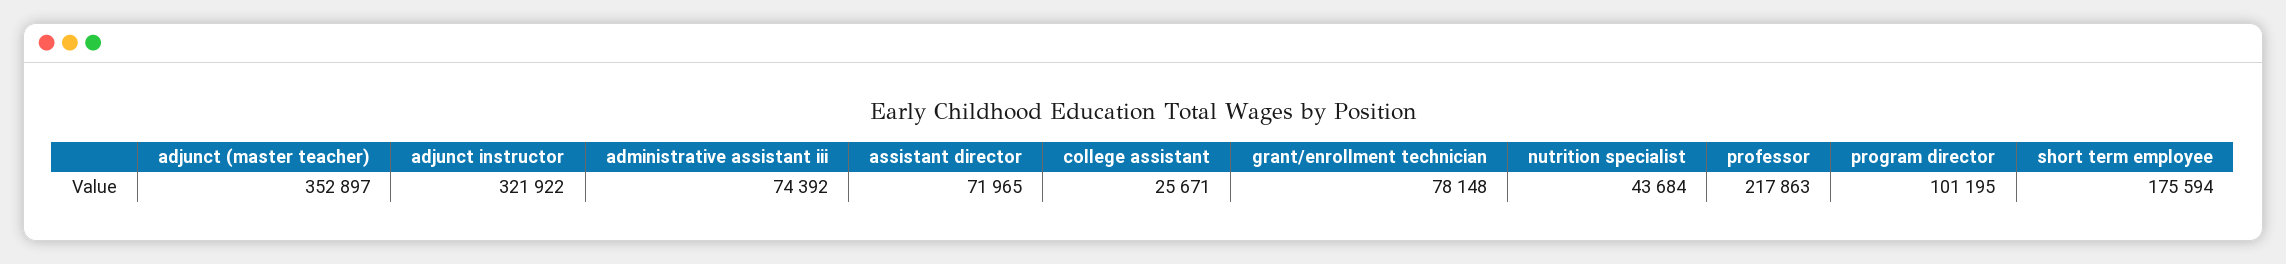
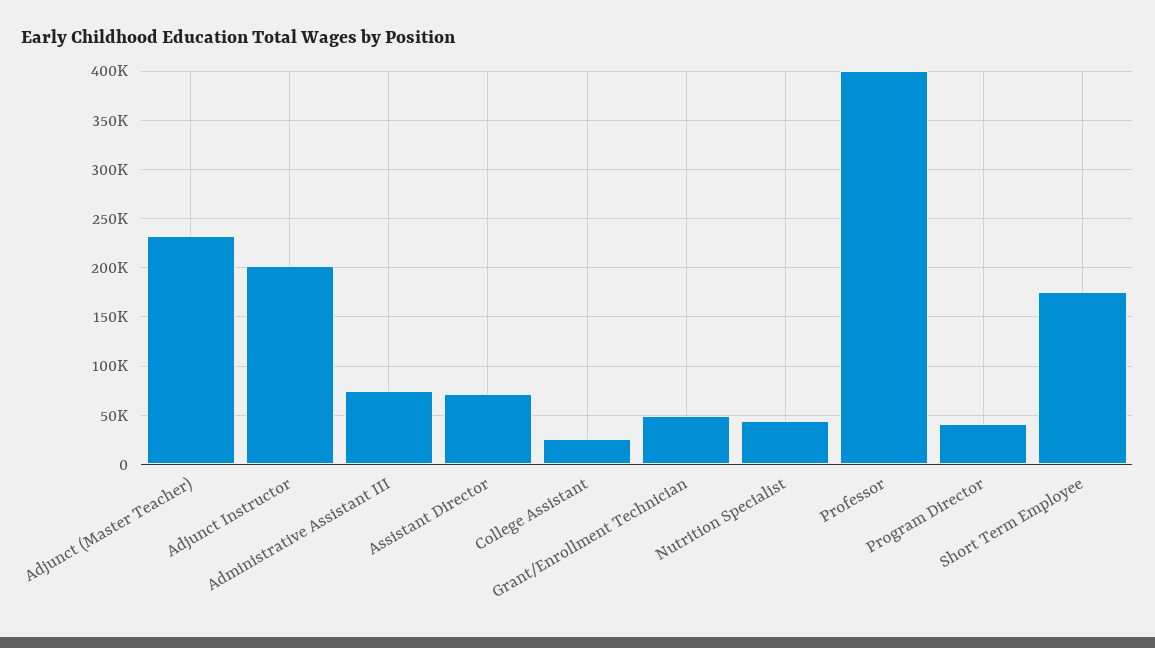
  {
-   "adjunct (master teacher)": 352897,
+   "adjunct (master teacher)": 230000,
-   "adjunct instructor": 321922,
+   "adjunct instructor": 200000,
    "administrative assistant iii": 74392,
    "assistant director": 71965,
    "college assistant": 25671,
-   "grant/enrollment technician": 78148,
+   "grant/enrollment technician": 50000,
    "nutrition specialist": 43684,
-   "professor": 217863,
+   "professor": 400000,
-   "program director": 101195,
+   "program director": 40000,
    "short term employee": 175594
  }

